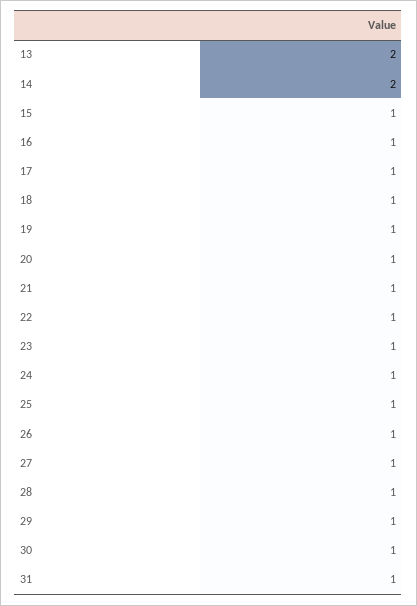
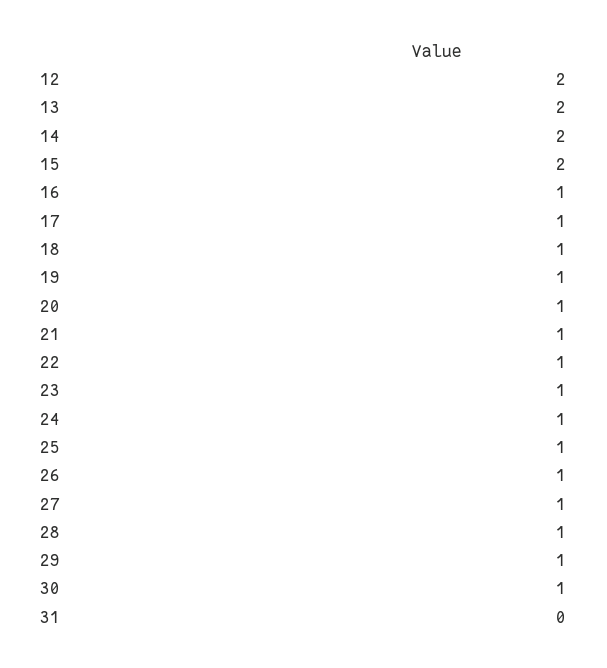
  {
    "13": 2,
    "14": 2,
-   "15": 1,
+   "15": 2,
    "16": 1,
    "17": 1,
    "18": 1,
    "19": 1,
    "20": 1,
    "21": 1,
    "22": 1,
    "23": 1,
    "24": 1,
    "25": 1,
    "26": 1,
    "27": 1,
    "28": 1,
    "29": 1,
    "30": 1,
-   "31": 1
+   "31": 0,
+   "12": 2
  }

